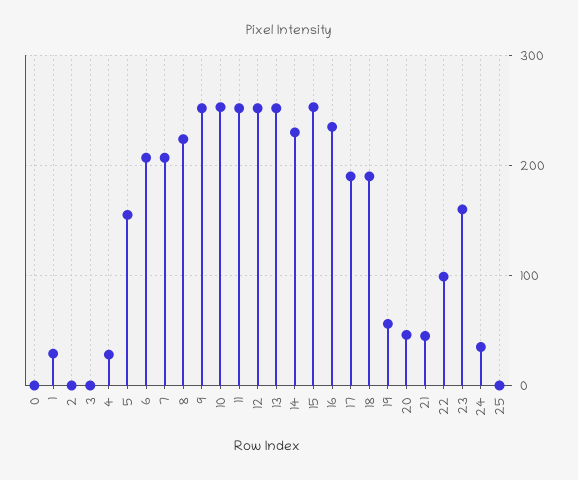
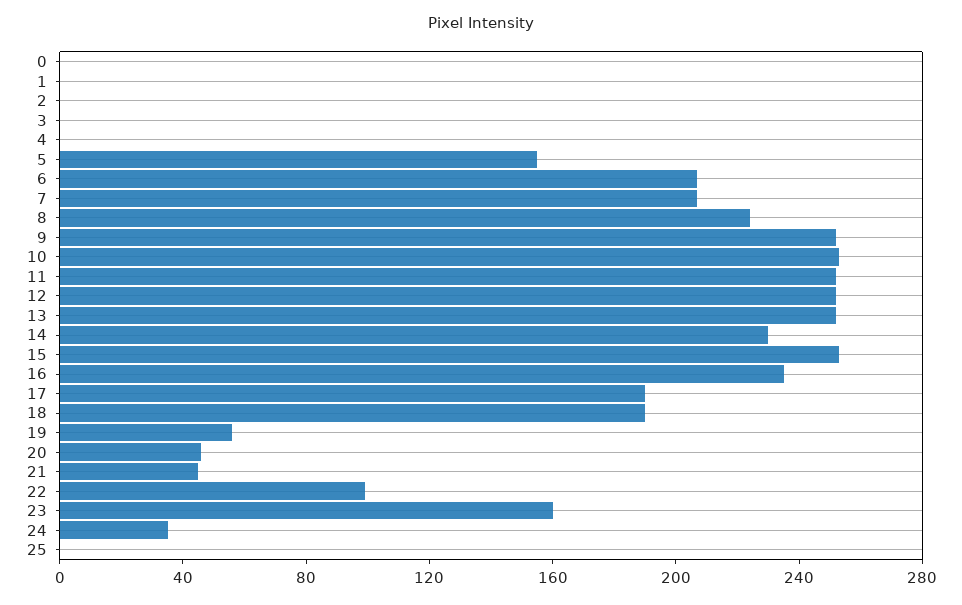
  {
    "0": 0,
-   "1": 30,
+   "1": 0,
    "2": 0,
    "3": 0,
-   "4": 30,
+   "4": 0,
    "5": 160,
    "6": 210,
    "7": 210,
    "8": 220,
    "9": 250,
    "10": 250,
    "11": 250,
    "12": 250,
    "13": 250,
    "14": 230,
    "15": 250,
    "16": 240,
    "17": 190,
    "18": 190,
    "19": 60,
    "20": 50,
    "21": 50,
    "22": 100,
    "23": 160,
    "24": 40,
    "25": 0
  }

